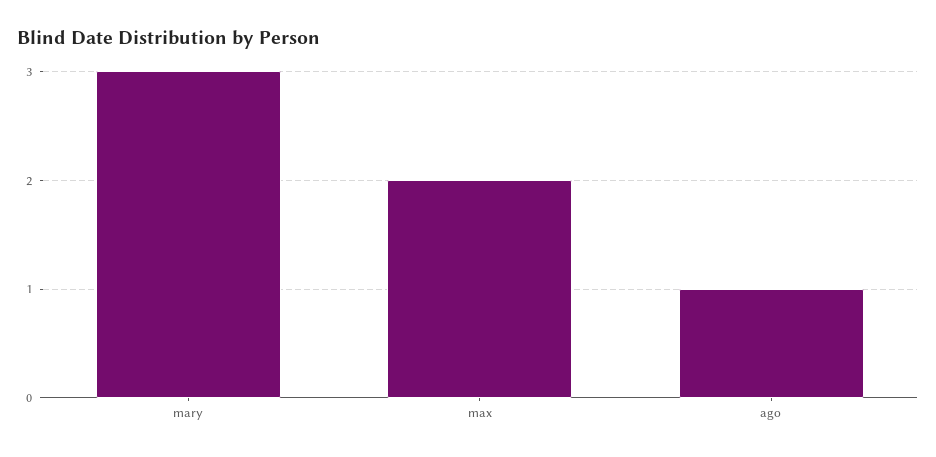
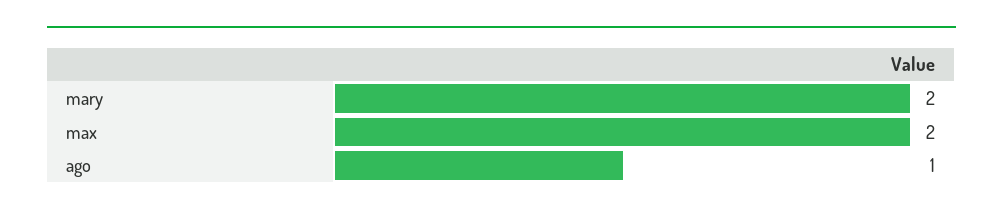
  {
-   "mary": 3,
+   "mary": 2,
    "max": 2,
    "ago": 1
  }

